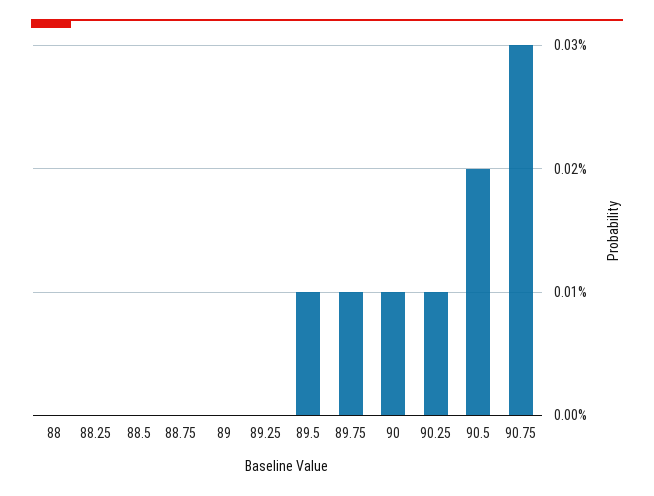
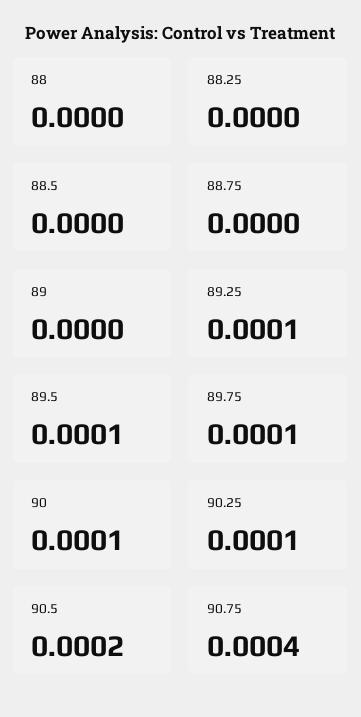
  {
    "88": 0,
    "88.25": 0,
    "88.5": 0,
    "88.75": 0,
    "89": 0,
-   "89.25": 0,
+   "89.25": 0.0001,
    "89.5": 0.0001,
    "89.75": 0.0001,
    "90": 0.0001,
    "90.25": 0.0001,
    "90.5": 0.0002,
-   "90.75": 0.0003
+   "90.75": 0.0004
  }

